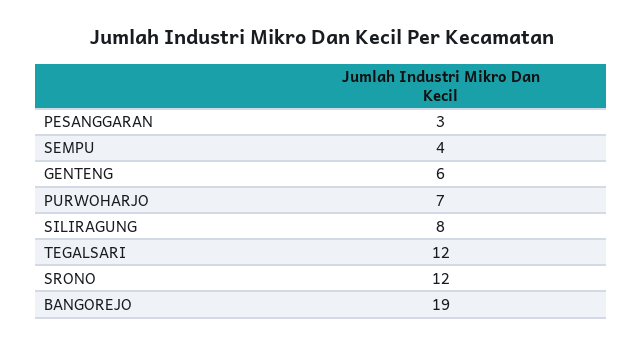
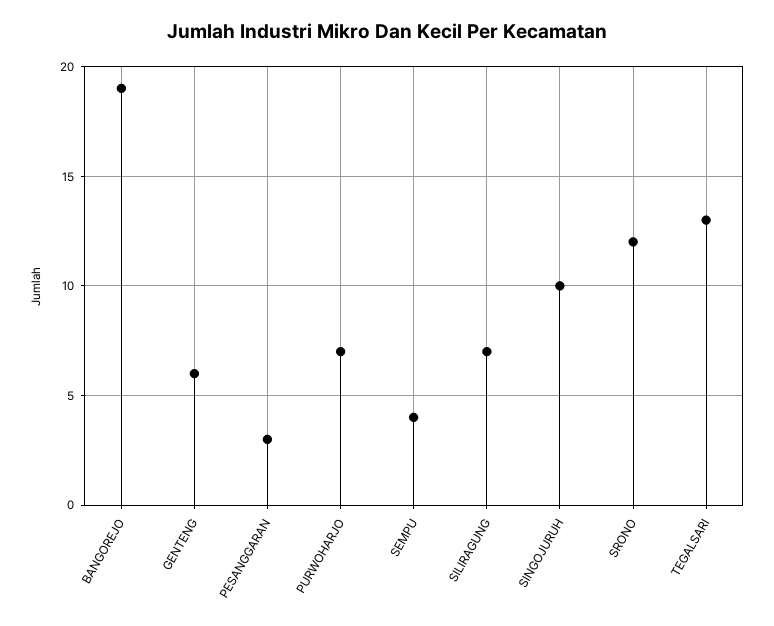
  {
    "PESANGGARAN": 3,
    "SEMPU": 4,
    "GENTENG": 6,
    "PURWOHARJO": 7,
-   "SILIRAGUNG": 8,
+   "SILIRAGUNG": 7,
-   "TEGALSARI": 12,
+   "TEGALSARI": 13,
    "SRONO": 12,
-   "BANGOREJO": 19
+   "BANGOREJO": 19,
+   "SINGOJURUH": 10
  }

